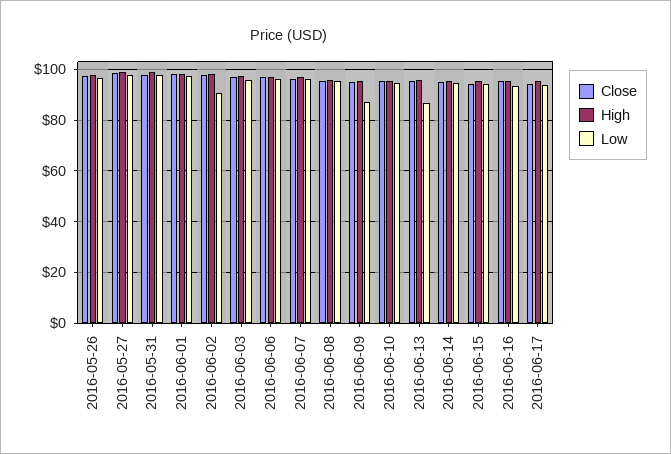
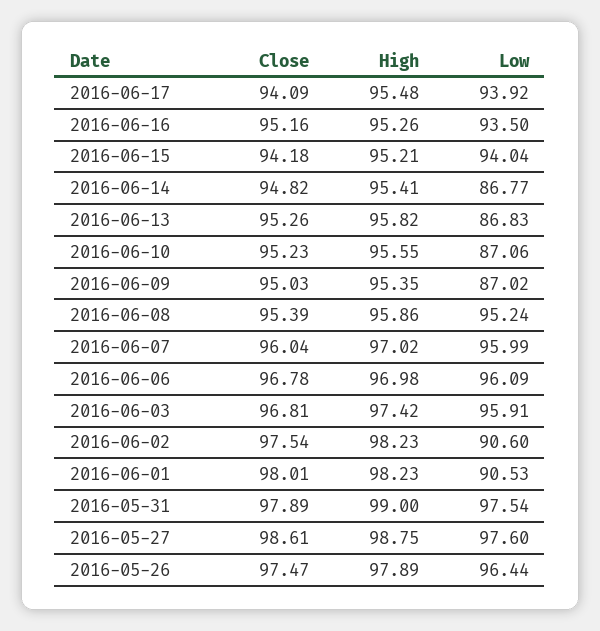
  {
    "Close": {
      "2016-05-26": 97.47,
      "2016-05-27": 98.61,
      "2016-05-31": 97.89,
      "2016-06-01": 98.01,
      "2016-06-02": 97.54,
      "2016-06-03": 96.81,
      "2016-06-06": 96.78,
      "2016-06-07": 96.04,
      "2016-06-08": 95.39,
      "2016-06-09": 95.03,
      "2016-06-10": 95.23,
      "2016-06-13": 95.26,
      "2016-06-14": 94.82,
      "2016-06-15": 94.18,
      "2016-06-16": 95.16,
      "2016-06-17": 94.09
    },
    "High": {
      "2016-05-26": 97.89,
      "2016-05-27": 98.75,
      "2016-05-31": 99,
      "2016-06-01": 98.23,
      "2016-06-02": 98.23,
      "2016-06-03": 97.42,
      "2016-06-06": 96.98,
      "2016-06-07": 97.02,
      "2016-06-08": 95.86,
      "2016-06-09": 95.35,
      "2016-06-10": 95.55,
      "2016-06-13": 95.82,
      "2016-06-14": 95.41,
      "2016-06-15": 95.21,
      "2016-06-16": 95.26,
      "2016-06-17": 95.48
    },
    "Low": {
      "2016-05-26": 96.44,
      "2016-05-27": 97.6,
      "2016-05-31": 97.54,
-     "2016-06-01": 97.5,
+     "2016-06-01": 90.53,
      "2016-06-02": 90.6,
      "2016-06-03": 95.91,
      "2016-06-06": 96.09,
      "2016-06-07": 95.99,
      "2016-06-08": 95.24,
      "2016-06-09": 87.02,
-     "2016-06-10": 95,
+     "2016-06-10": 87.06,
      "2016-06-13": 86.83,
-     "2016-06-14": 95,
+     "2016-06-14": 86.77,
      "2016-06-15": 94.04,
      "2016-06-16": 93.5,
      "2016-06-17": 93.92
    }
  }

